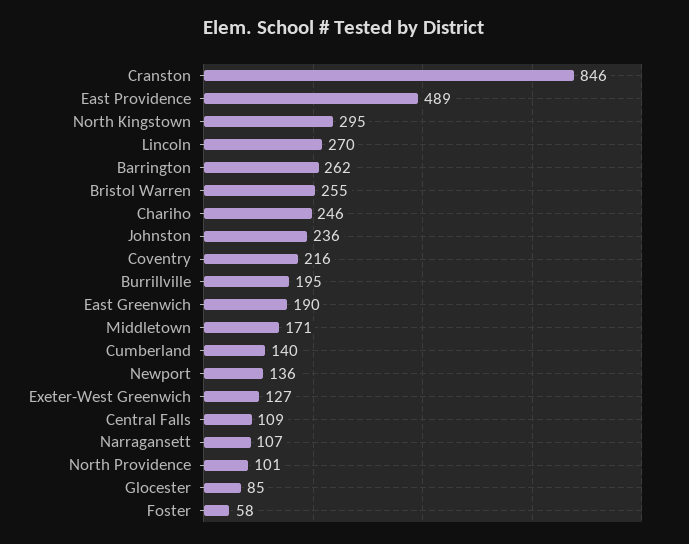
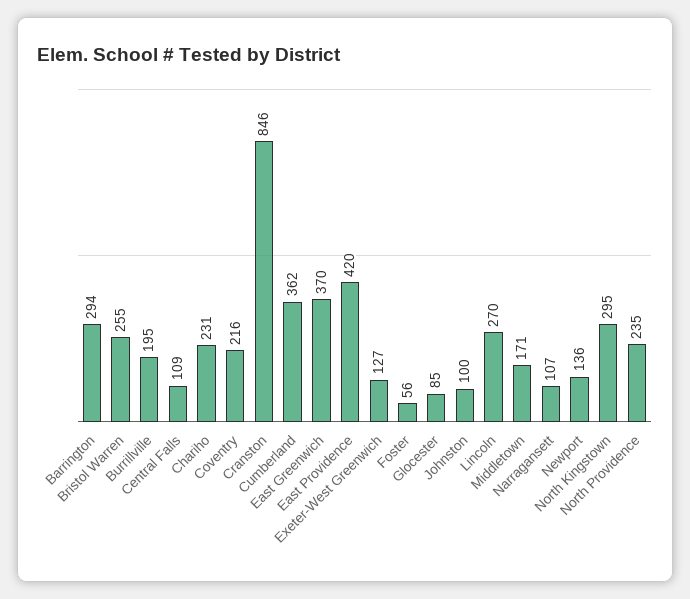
  {
    "Cranston": 846,
-   "East Providence": 489,
+   "East Providence": 420,
    "North Kingstown": 295,
    "Lincoln": 270,
-   "Barrington": 262,
+   "Barrington": 294,
    "Bristol Warren": 255,
-   "Chariho": 246,
+   "Chariho": 231,
-   "Johnston": 236,
+   "Johnston": 100,
    "Coventry": 216,
    "Burrillville": 195,
-   "East Greenwich": 190,
+   "East Greenwich": 370,
    "Middletown": 171,
-   "Cumberland": 140,
+   "Cumberland": 362,
    "Newport": 136,
    "Exeter-West Greenwich": 127,
    "Central Falls": 109,
    "Narragansett": 107,
-   "North Providence": 101,
+   "North Providence": 235,
    "Glocester": 85,
-   "Foster": 58
+   "Foster": 56
  }

